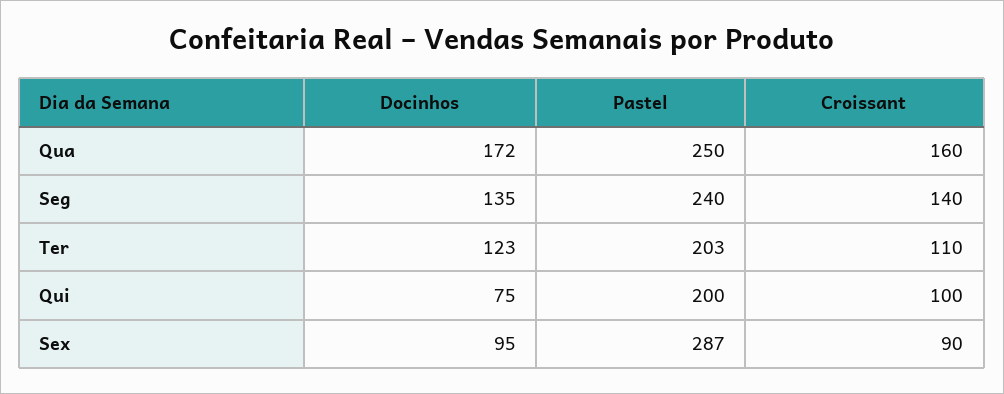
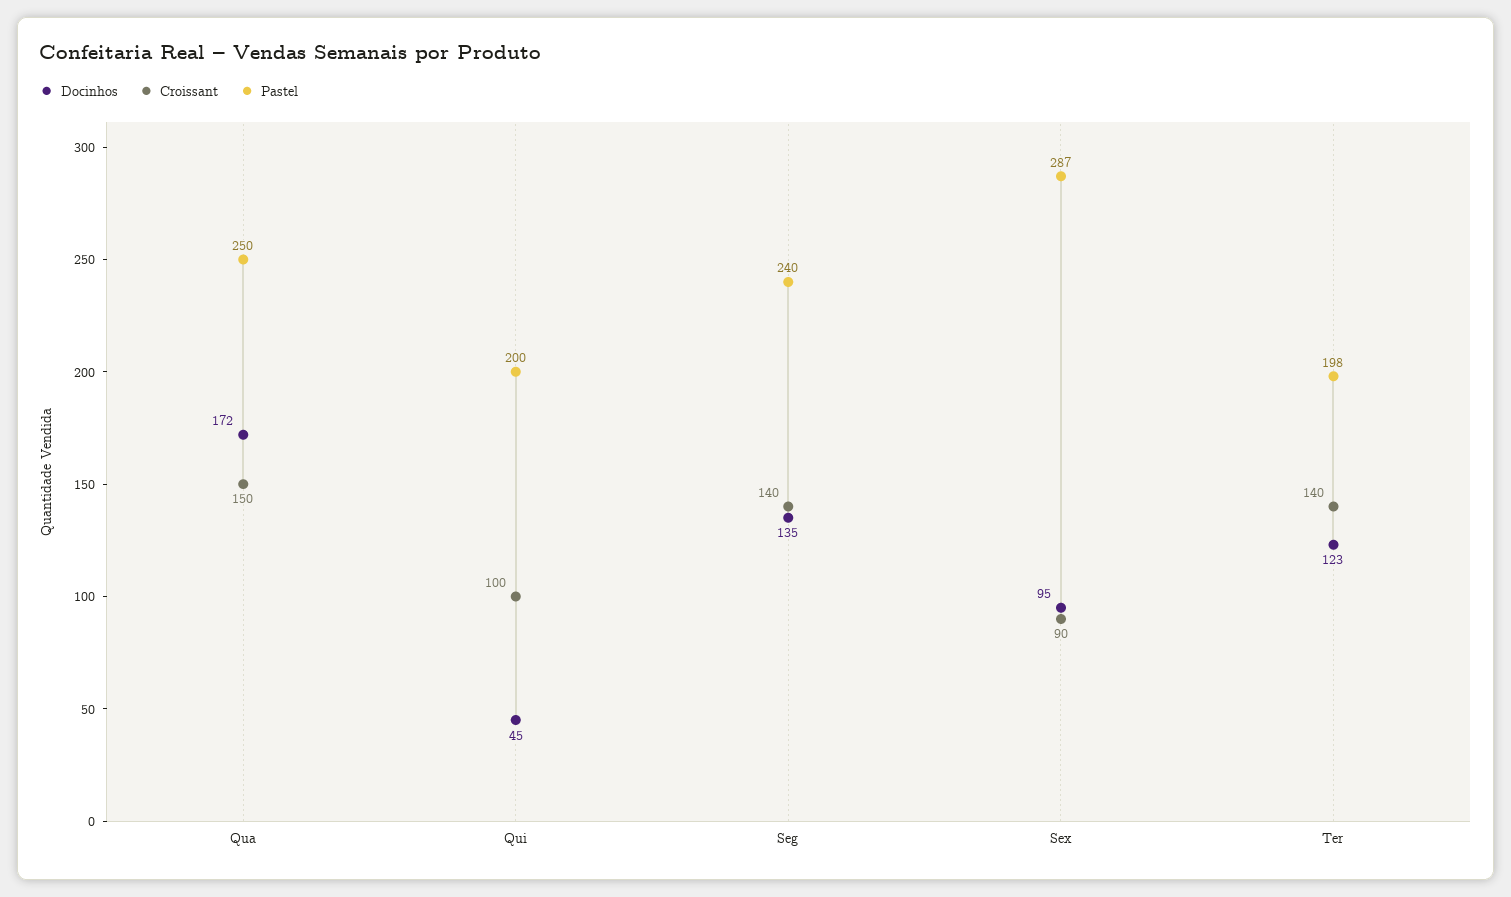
  {
    "Docinhos": {
      "Qua": 172,
      "Seg": 135,
      "Ter": 123,
-     "Qui": 75,
+     "Qui": 45,
      "Sex": 95
    },
    "Pastel": {
      "Qua": 250,
      "Seg": 240,
-     "Ter": 203,
+     "Ter": 198,
      "Qui": 200,
      "Sex": 287
    },
    "Croissant": {
-     "Qua": 160,
+     "Qua": 150,
      "Seg": 140,
-     "Ter": 110,
+     "Ter": 140,
      "Qui": 100,
      "Sex": 90
    }
  }

